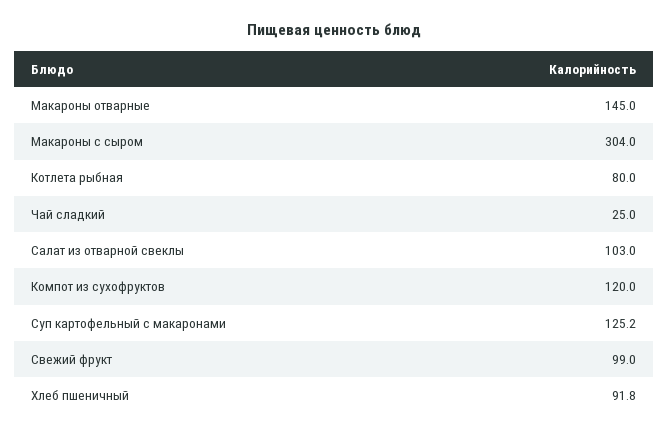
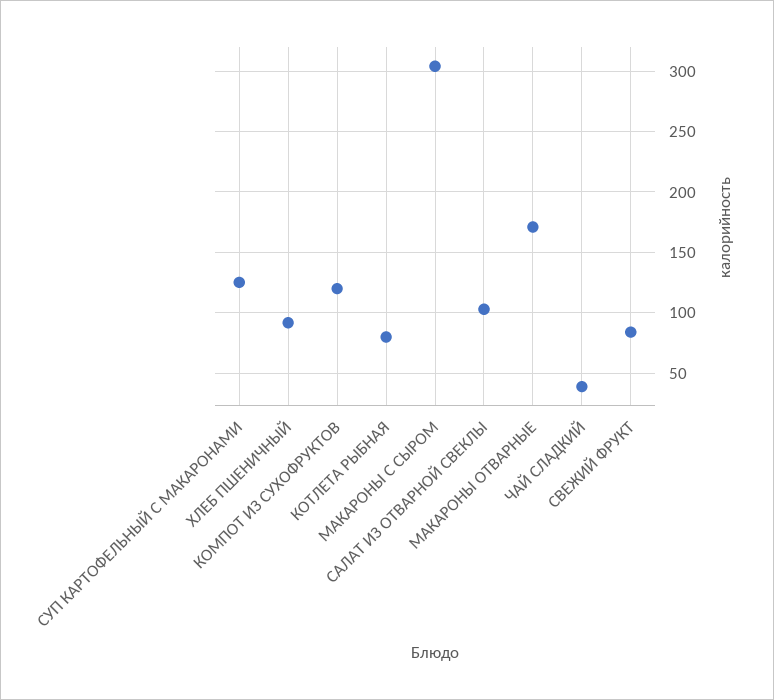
  {
-   "Макароны отварные": 145,
+   "Макароны отварные": 170,
    "Макароны с сыром": 304,
    "Котлета рыбная": 80,
-   "Чай сладкий": 25,
+   "Чай сладкий": 40,
    "Салат из отварной свеклы": 103,
    "Компот из сухофруктов": 120,
    "Суп картофельный с макаронами": 125.2,
-   "Свежий фрукт": 99,
+   "Свежий фрукт": 85,
    "Хлеб пшеничный": 91.8
  }

